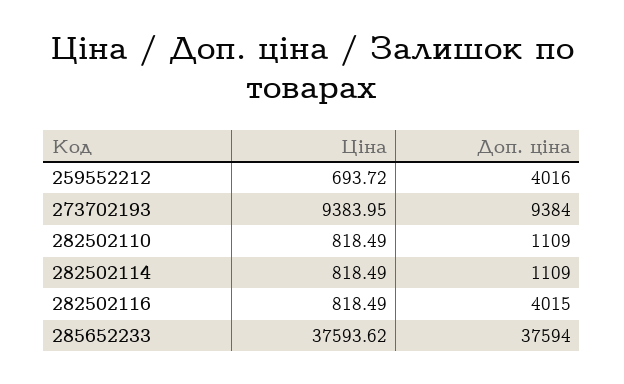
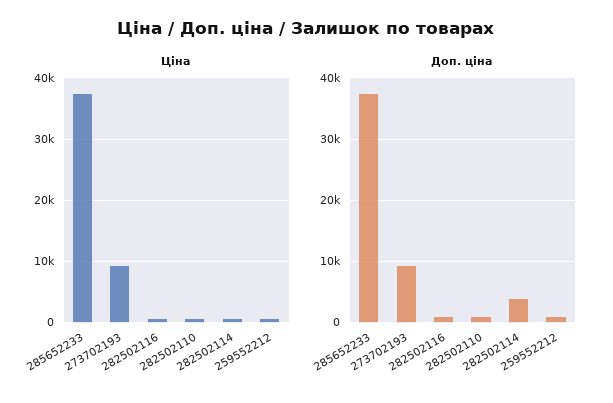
  {
    "Ціна": {
      "259552212": 693.72,
      "273702193": 9383.95,
      "282502110": 818.49,
      "282502114": 818.49,
      "282502116": 818.49,
      "285652233": 37593.62
    },
    "Доп. ціна": {
-     "259552212": 4016,
+     "259552212": 1000,
      "273702193": 9384,
      "282502110": 1109,
-     "282502114": 1109,
+     "282502114": 4000,
-     "282502116": 4015,
+     "282502116": 1000,
      "285652233": 37594
    }
  }

